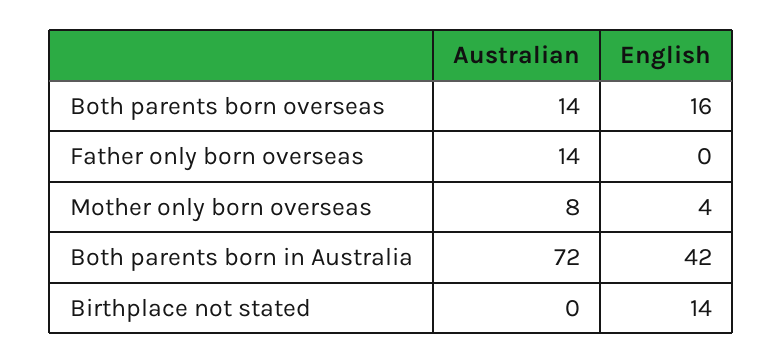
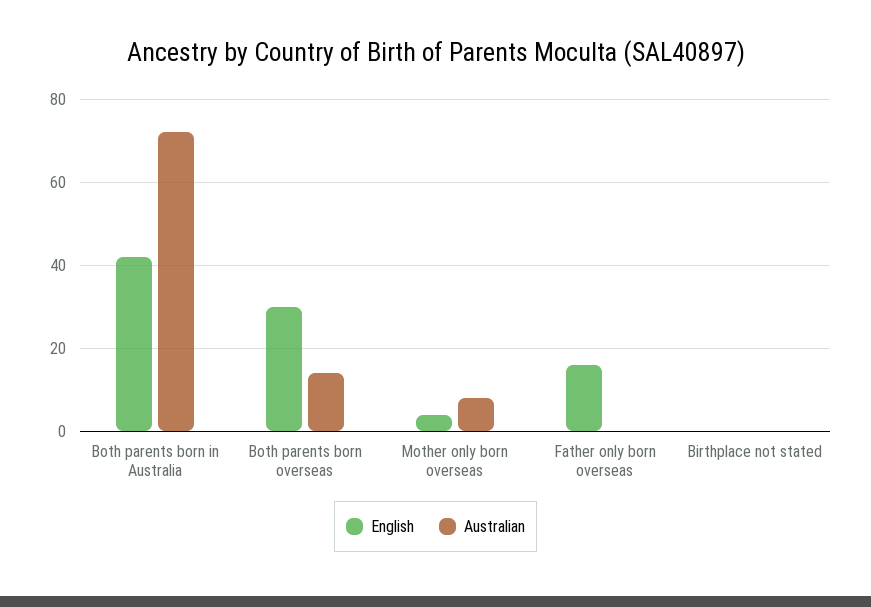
  {
    "Australian": {
      "Both parents born overseas": 14,
-     "Father only born overseas": 14,
+     "Father only born overseas": 0,
      "Mother only born overseas": 8,
      "Both parents born in Australia": 72,
      "Birthplace not stated": 0
    },
    "English": {
-     "Both parents born overseas": 16,
+     "Both parents born overseas": 30,
-     "Father only born overseas": 0,
+     "Father only born overseas": 15,
      "Mother only born overseas": 4,
      "Both parents born in Australia": 42,
-     "Birthplace not stated": 14
+     "Birthplace not stated": 0
    }
  }

